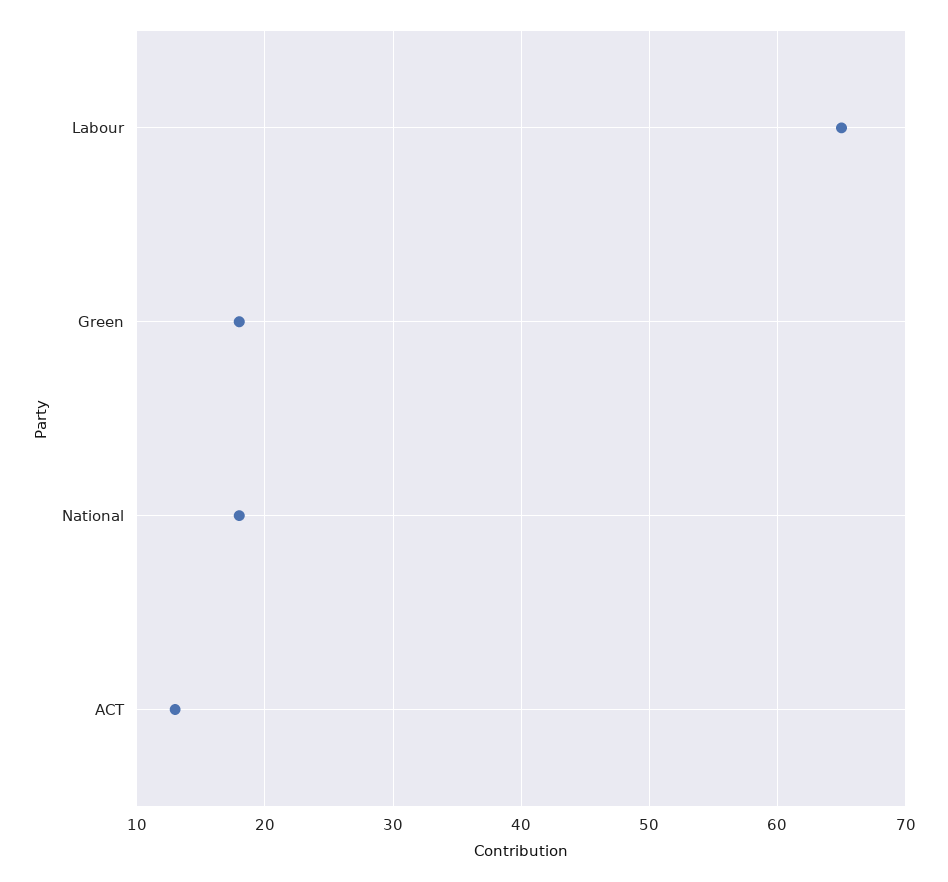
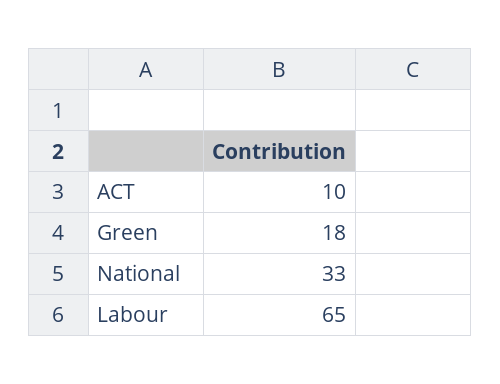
  {
    "Labour": 65,
    "Green": 18,
-   "National": 18,
+   "National": 33,
-   "ACT": 13
+   "ACT": 10
  }

